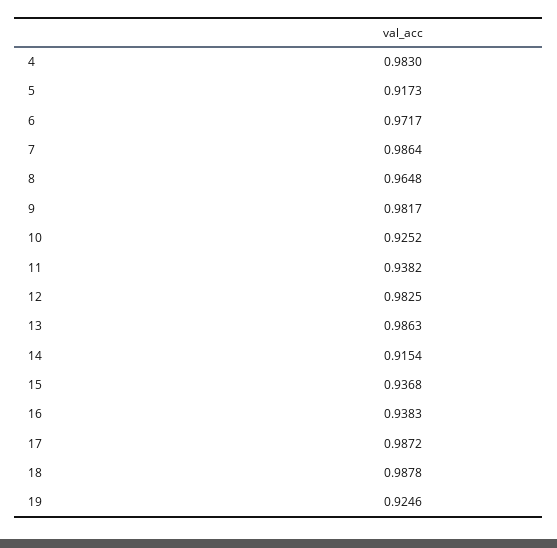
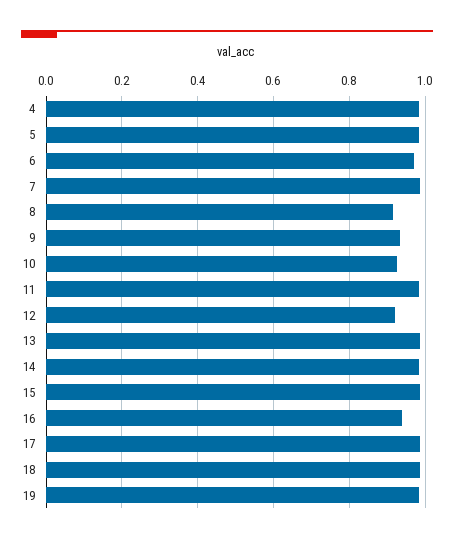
  {
    "4": 0.983,
-   "5": 0.9173,
+   "5": 0.98,
    "6": 0.9717,
    "7": 0.9864,
-   "8": 0.9648,
+   "8": 0.92,
-   "9": 0.9817,
+   "9": 0.94,
    "10": 0.9252,
-   "11": 0.9382,
+   "11": 0.98,
-   "12": 0.9825,
+   "12": 0.92,
    "13": 0.9863,
-   "14": 0.9154,
+   "14": 0.98,
-   "15": 0.9368,
+   "15": 0.98,
    "16": 0.9383,
    "17": 0.9872,
    "18": 0.9878,
-   "19": 0.9246
+   "19": 0.98
  }

